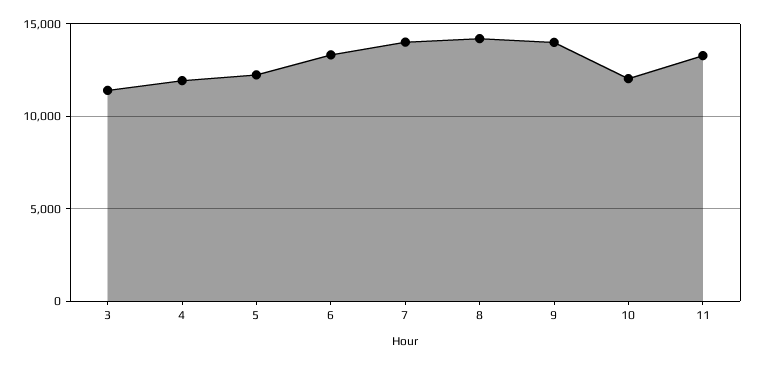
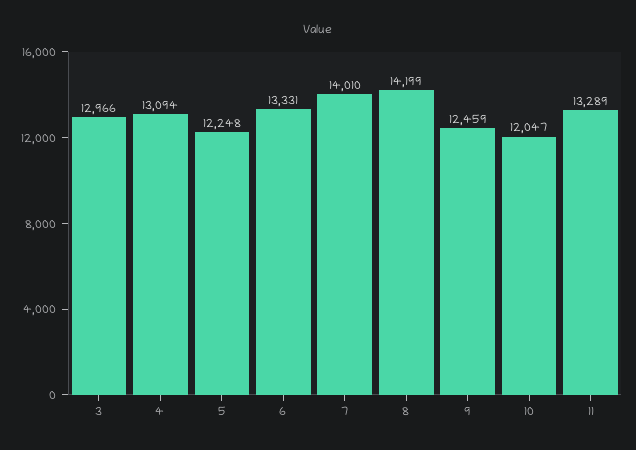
  {
-   "3": 11500,
+   "3": 12966,
-   "4": 12000,
+   "4": 13094,
    "5": 12248,
    "6": 13331,
    "7": 14010,
    "8": 14199,
-   "9": 14000,
+   "9": 12459,
    "10": 12047,
    "11": 13289
  }

